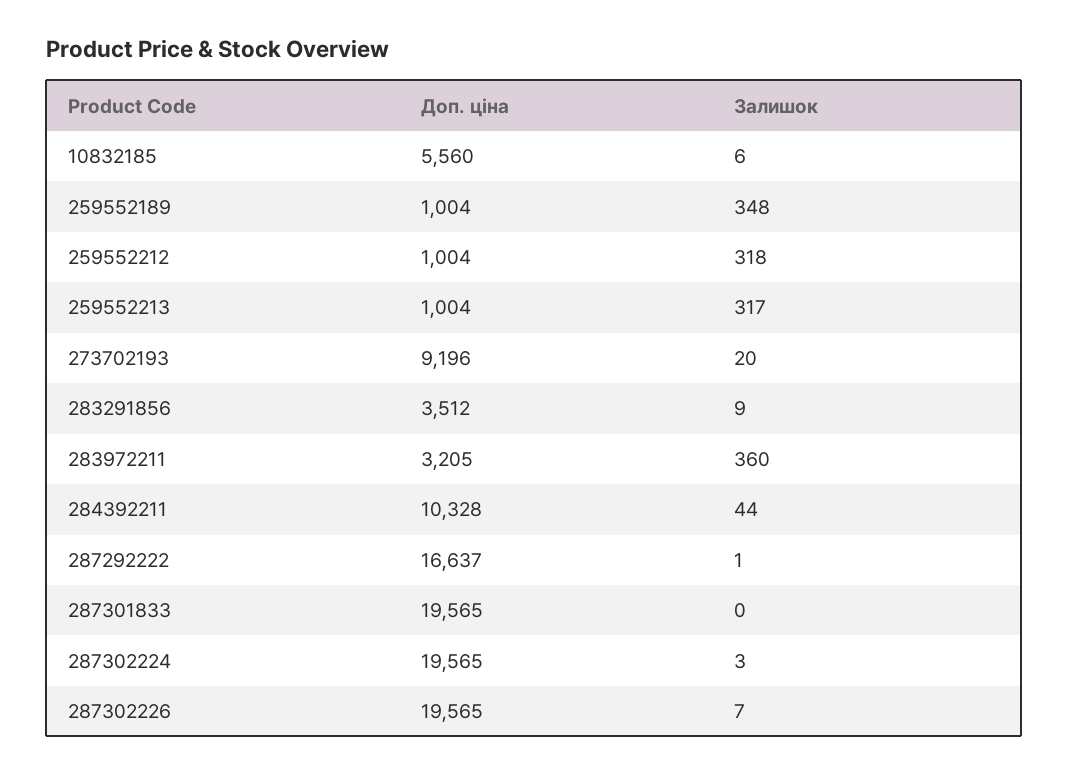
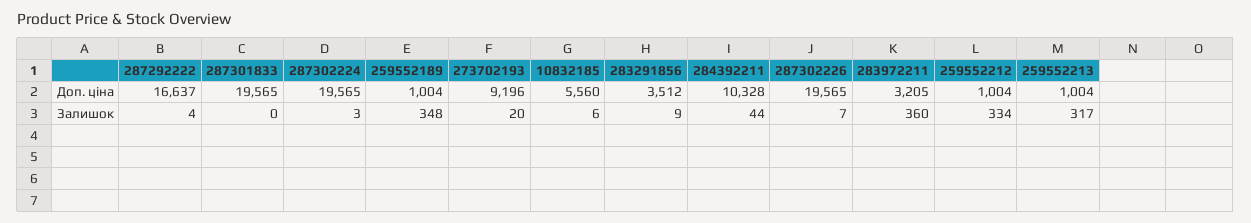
  {
    "Доп. ціна": {
      "10832185": 5560,
      "259552189": 1004,
      "259552212": 1004,
      "259552213": 1004,
      "273702193": 9196,
      "283291856": 3512,
      "283972211": 3205,
      "284392211": 10328,
      "287292222": 16637,
      "287301833": 19565,
      "287302224": 19565,
      "287302226": 19565
    },
    "Залишок": {
      "10832185": 6,
      "259552189": 348,
-     "259552212": 318,
+     "259552212": 334,
      "259552213": 317,
      "273702193": 20,
      "283291856": 9,
      "283972211": 360,
      "284392211": 44,
-     "287292222": 1,
+     "287292222": 4,
      "287301833": 0,
      "287302224": 3,
      "287302226": 7
    }
  }

